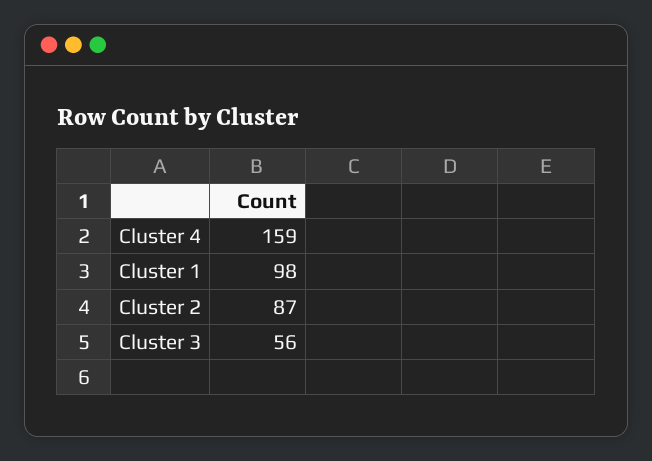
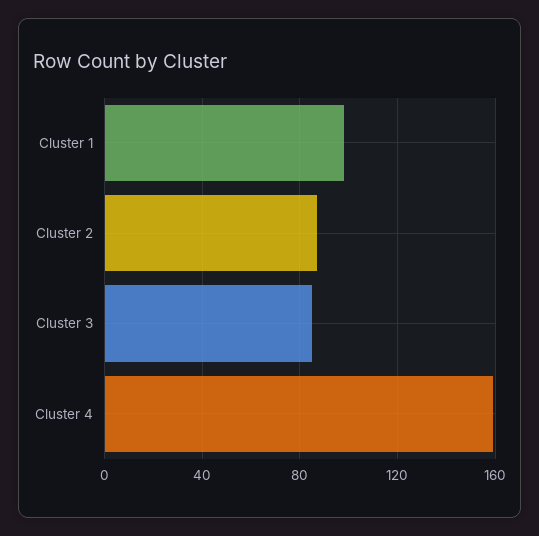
  {
    "Cluster 4": 159,
    "Cluster 1": 98,
    "Cluster 2": 87,
-   "Cluster 3": 56
+   "Cluster 3": 85
  }

